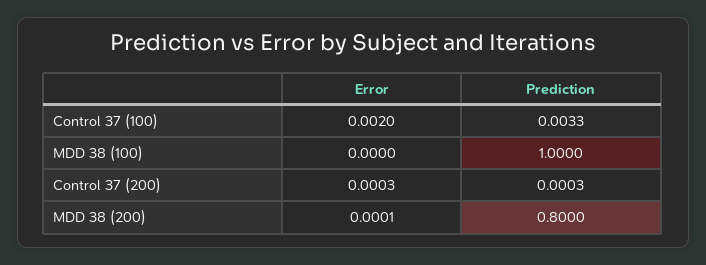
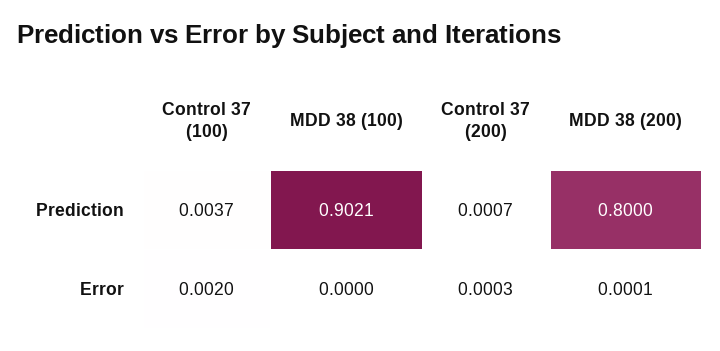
  {
    "Error": {
      "Control 37 (100)": 0.002,
      "MDD 38 (100)": 0,
      "Control 37 (200)": 0.0003,
      "MDD 38 (200)": 0.0001
    },
    "Prediction": {
-     "Control 37 (100)": 0.0033,
+     "Control 37 (100)": 0.0037,
-     "MDD 38 (100)": 1,
+     "MDD 38 (100)": 0.9021,
-     "Control 37 (200)": 0.0003,
+     "Control 37 (200)": 0.0007,
      "MDD 38 (200)": 0.8
    }
  }

